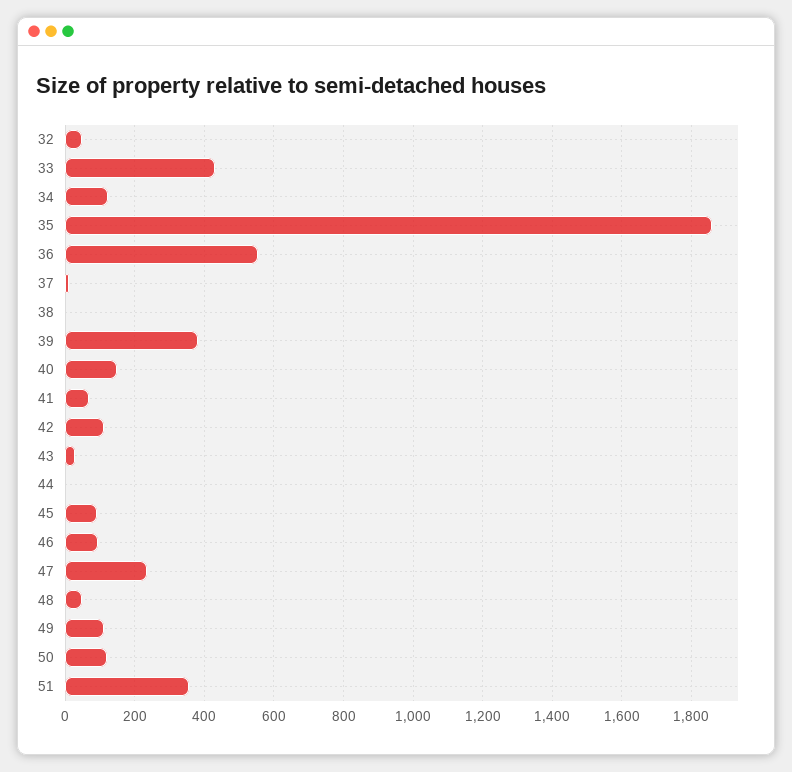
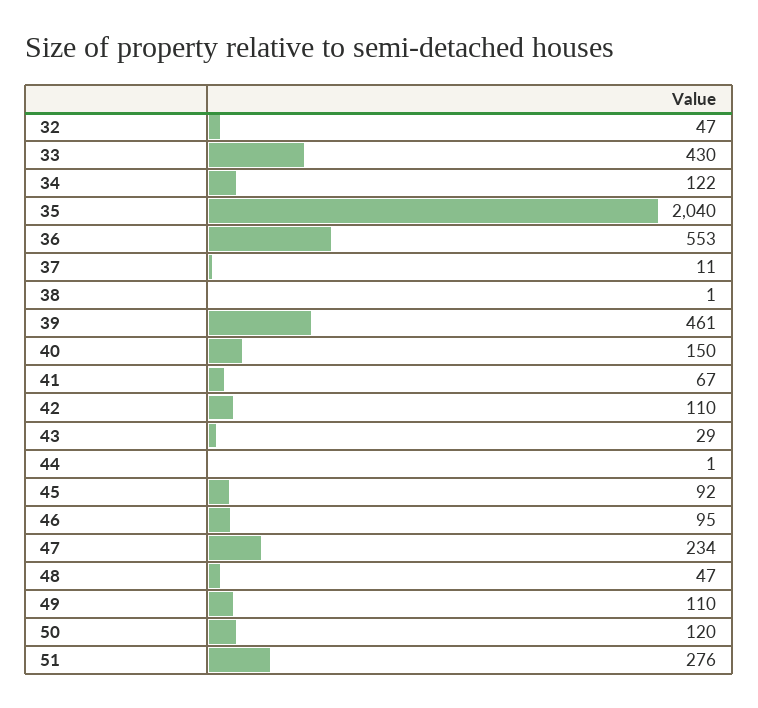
  {
    "32": 47,
    "33": 430,
    "34": 122,
-   "35": 1860,
+   "35": 2040,
    "36": 553,
    "37": 11,
    "38": 1,
-   "39": 380,
+   "39": 461,
    "40": 150,
    "41": 67,
    "42": 110,
    "43": 29,
    "44": 1,
    "45": 92,
    "46": 95,
    "47": 234,
    "48": 47,
    "49": 110,
    "50": 120,
-   "51": 360
+   "51": 276
  }

